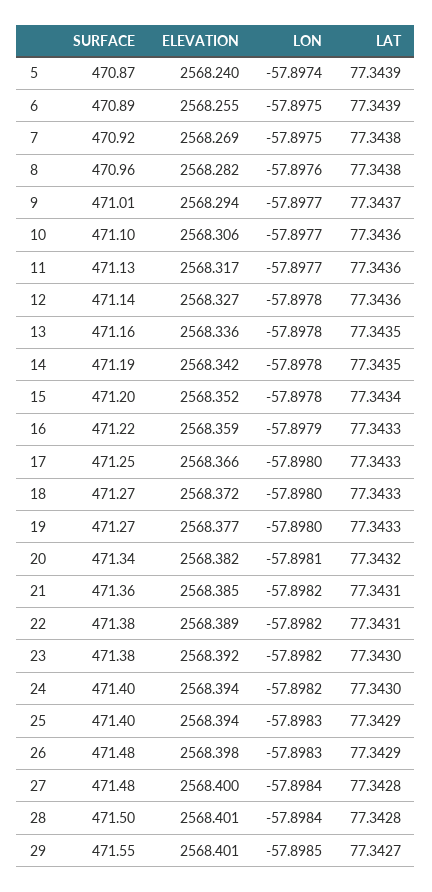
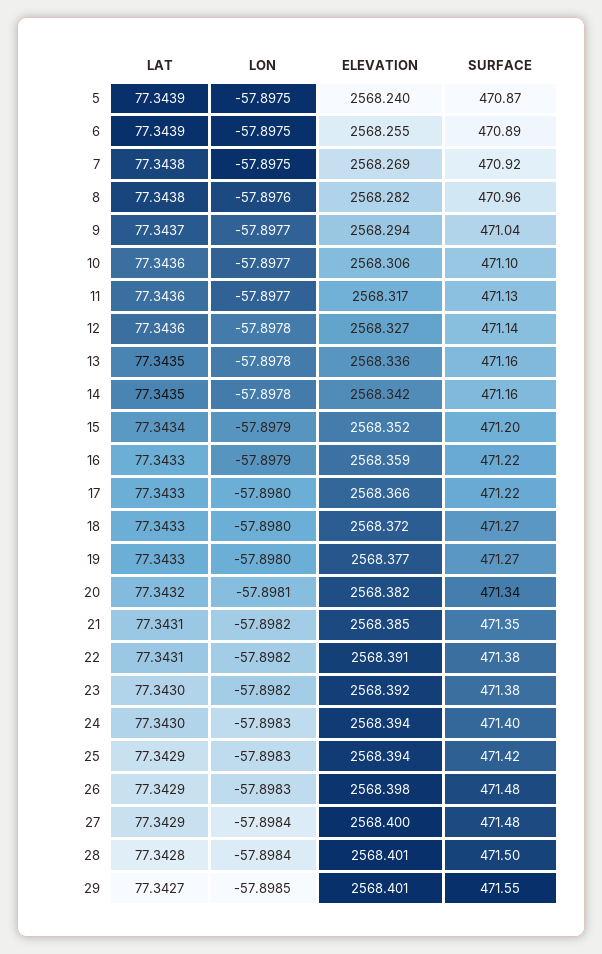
  {
    "SURFACE": {
      "5": 470.87,
      "6": 470.89,
      "7": 470.92,
      "8": 470.96,
-     "9": 471.01,
+     "9": 471.04,
      "10": 471.1,
      "11": 471.13,
      "12": 471.14,
      "13": 471.16,
-     "14": 471.19,
+     "14": 471.16,
      "15": 471.2,
      "16": 471.22,
-     "17": 471.25,
+     "17": 471.22,
      "18": 471.27,
      "19": 471.27,
      "20": 471.34,
-     "21": 471.36,
+     "21": 471.35,
      "22": 471.38,
      "23": 471.38,
      "24": 471.4,
-     "25": 471.4,
+     "25": 471.42,
      "26": 471.48,
      "27": 471.48,
      "28": 471.5,
      "29": 471.55
    },
    "ELEVATION": {
      "5": 2568.24,
      "6": 2568.255,
      "7": 2568.269,
      "8": 2568.282,
      "9": 2568.294,
      "10": 2568.306,
      "11": 2568.317,
      "12": 2568.327,
      "13": 2568.336,
      "14": 2568.342,
      "15": 2568.352,
      "16": 2568.359,
      "17": 2568.366,
      "18": 2568.372,
      "19": 2568.377,
      "20": 2568.382,
      "21": 2568.385,
-     "22": 2568.389,
+     "22": 2568.391,
      "23": 2568.392,
      "24": 2568.394,
      "25": 2568.394,
      "26": 2568.398,
      "27": 2568.4,
      "28": 2568.401,
      "29": 2568.401
    },
    "LON": {
-     "5": -57.8974,
+     "5": -57.8975,
      "6": -57.8975,
      "7": -57.8975,
      "8": -57.8976,
      "9": -57.8977,
      "10": -57.8977,
      "11": -57.8977,
      "12": -57.8978,
      "13": -57.8978,
      "14": -57.8978,
-     "15": -57.8978,
+     "15": -57.8979,
      "16": -57.8979,
      "17": -57.898,
      "18": -57.898,
      "19": -57.898,
      "20": -57.8981,
      "21": -57.8982,
      "22": -57.8982,
      "23": -57.8982,
-     "24": -57.8982,
+     "24": -57.8983,
      "25": -57.8983,
      "26": -57.8983,
      "27": -57.8984,
      "28": -57.8984,
      "29": -57.8985
    },
    "LAT": {
      "5": 77.3439,
      "6": 77.3439,
      "7": 77.3438,
      "8": 77.3438,
      "9": 77.3437,
      "10": 77.3436,
      "11": 77.3436,
      "12": 77.3436,
      "13": 77.3435,
      "14": 77.3435,
      "15": 77.3434,
      "16": 77.3433,
      "17": 77.3433,
      "18": 77.3433,
      "19": 77.3433,
      "20": 77.3432,
      "21": 77.3431,
      "22": 77.3431,
      "23": 77.343,
      "24": 77.343,
      "25": 77.3429,
      "26": 77.3429,
-     "27": 77.3428,
+     "27": 77.3429,
      "28": 77.3428,
      "29": 77.3427
    }
  }

